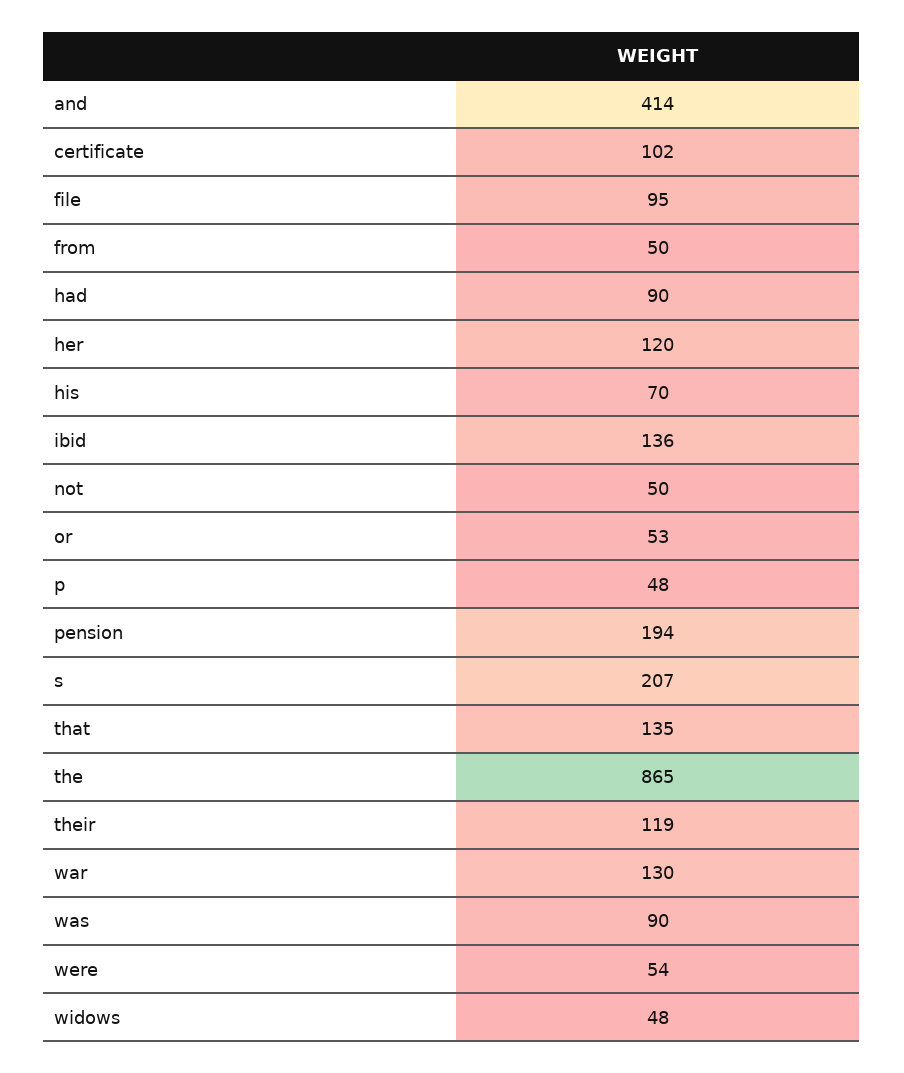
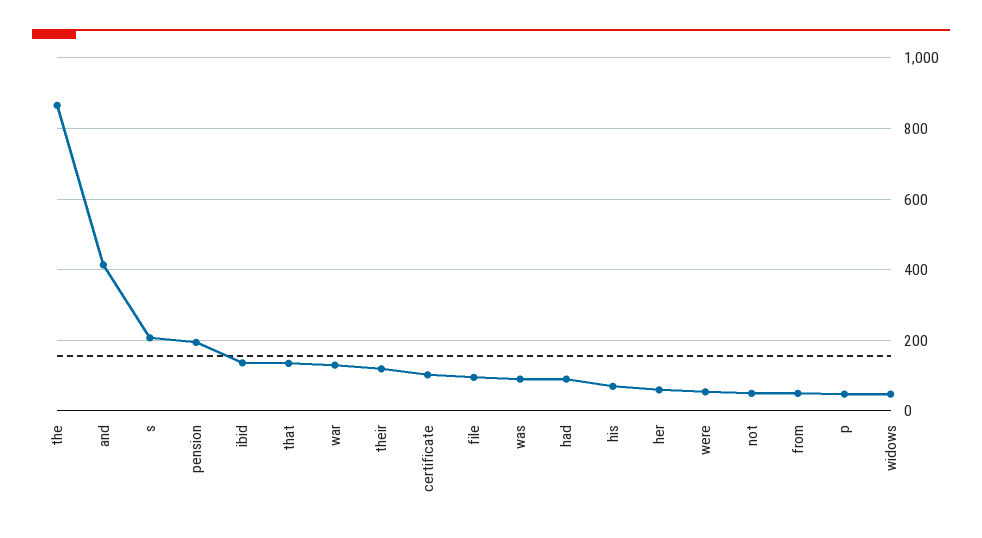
  {
    "and": 414,
    "certificate": 102,
    "file": 95,
    "from": 50,
    "had": 90,
-   "her": 120,
+   "her": 60,
    "his": 70,
    "ibid": 136,
    "not": 50,
-   "or": 53,
    "p": 48,
    "pension": 194,
    "s": 207,
    "that": 135,
    "the": 865,
    "their": 119,
    "war": 130,
    "was": 90,
    "were": 54,
    "widows": 48
  }

